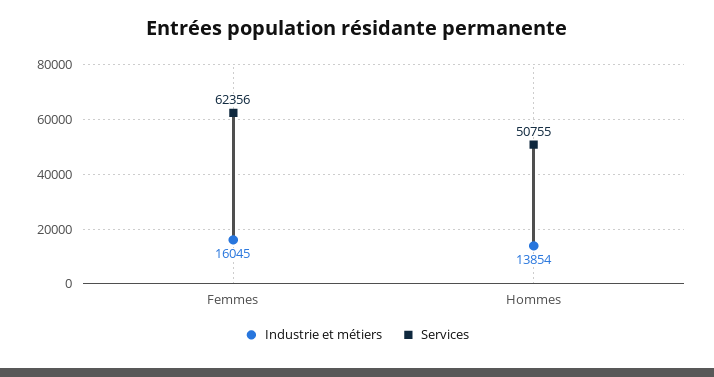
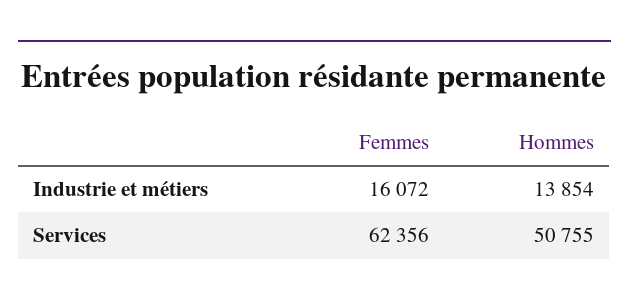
  {
    "Industrie et métiers": {
-     "Femmes": 16045,
+     "Femmes": 16072,
      "Hommes": 13854
    },
    "Services": {
      "Femmes": 62356,
      "Hommes": 50755
    }
  }

